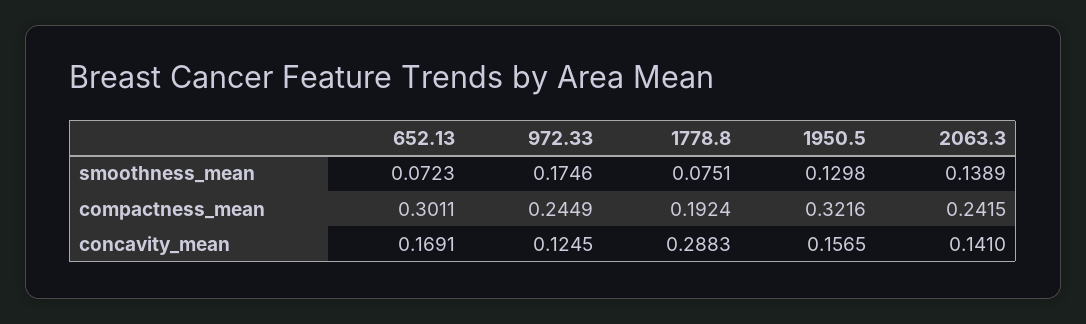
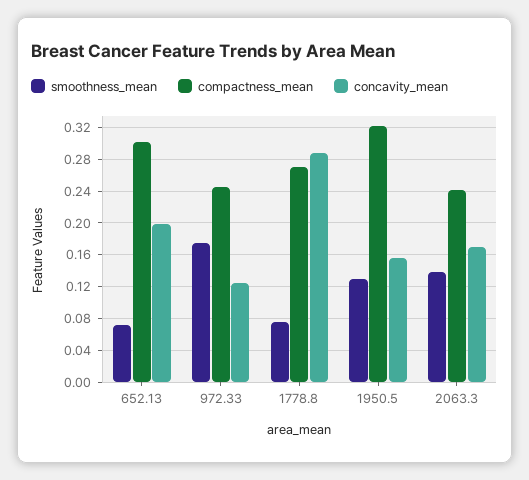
  {
    "smoothness_mean": {
      "652.13": 0.0723,
      "972.33": 0.1746,
      "1778.8": 0.0751,
      "1950.5": 0.1298,
      "2063.3": 0.1389
    },
    "compactness_mean": {
      "652.13": 0.3011,
      "972.33": 0.2449,
-     "1778.8": 0.1924,
+     "1778.8": 0.27,
      "1950.5": 0.3216,
      "2063.3": 0.2415
    },
    "concavity_mean": {
-     "652.13": 0.1691,
+     "652.13": 0.2,
      "972.33": 0.1245,
      "1778.8": 0.2883,
      "1950.5": 0.1565,
-     "2063.3": 0.141
+     "2063.3": 0.17
    }
  }

